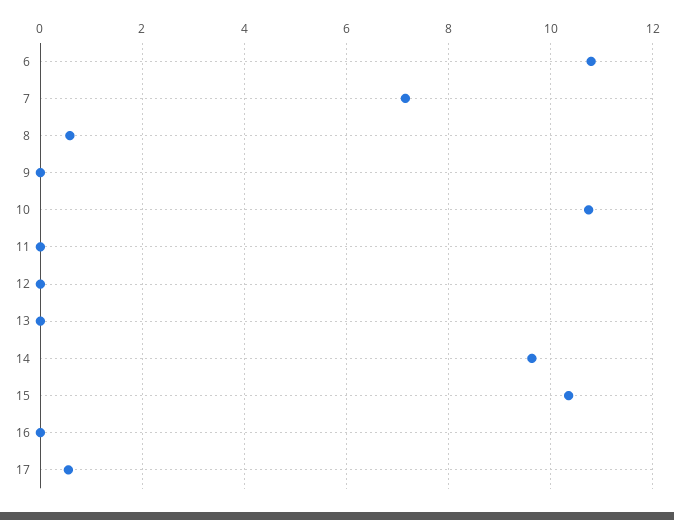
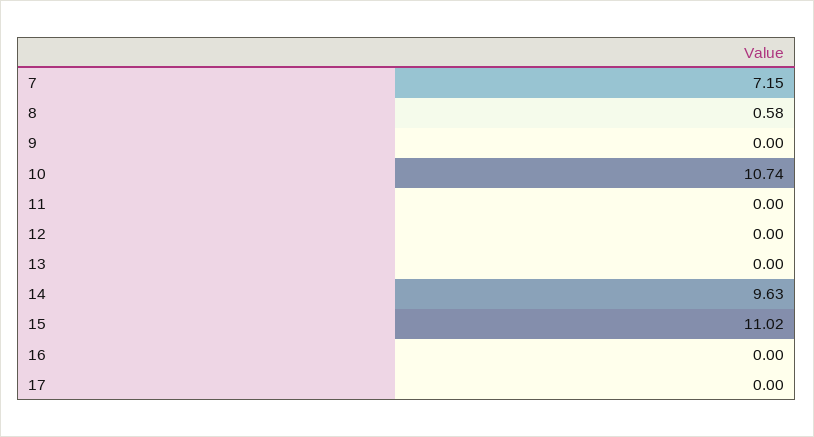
  {
-   "6": 10.8,
    "7": 7.15,
    "8": 0.58,
    "9": 0,
    "10": 10.74,
    "11": 0,
    "12": 0,
    "13": 0,
    "14": 9.63,
-   "15": 10.4,
+   "15": 11.02,
    "16": 0,
-   "17": 0.6
+   "17": 0
  }

